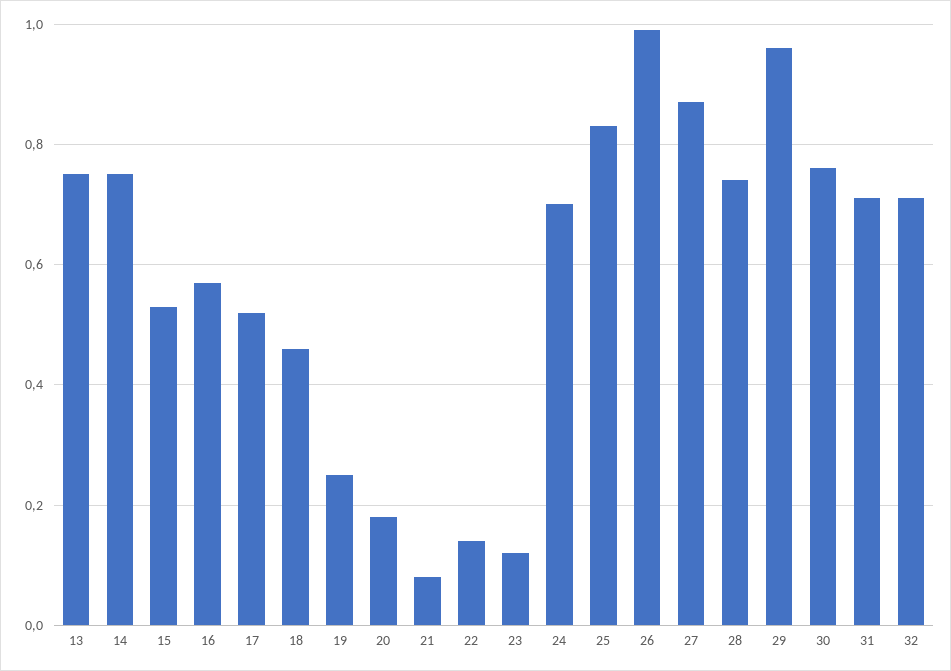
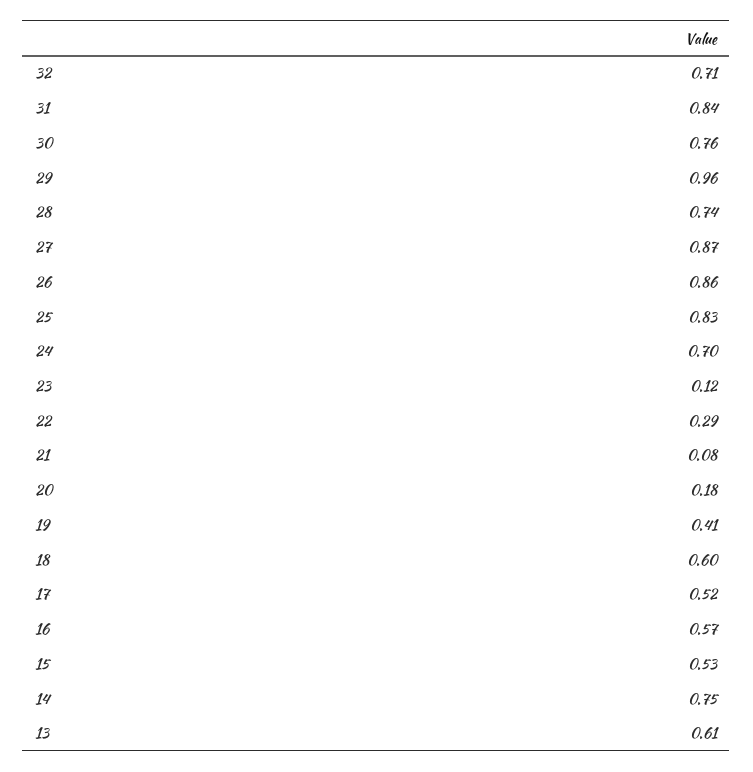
  {
-   "13": 0.75,
+   "13": 0.61,
    "14": 0.75,
    "15": 0.53,
    "16": 0.57,
    "17": 0.52,
-   "18": 0.45,
+   "18": 0.6,
-   "19": 0.25,
+   "19": 0.41,
    "20": 0.18,
    "21": 0.08,
-   "22": 0.15,
+   "22": 0.29,
    "23": 0.12,
    "24": 0.7,
    "25": 0.83,
-   "26": 1,
+   "26": 0.86,
    "27": 0.87,
    "28": 0.74,
    "29": 0.96,
    "30": 0.76,
-   "31": 0.7,
+   "31": 0.84,
    "32": 0.71
  }

